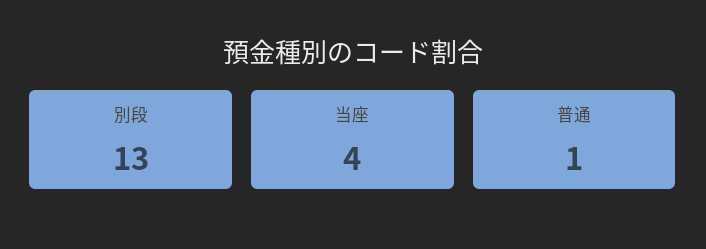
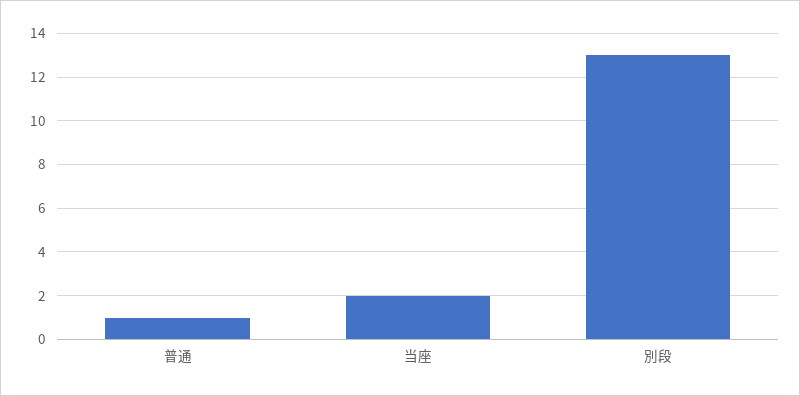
  {
    "別段": 13,
-   "当座": 4,
+   "当座": 2,
    "普通": 1
  }

